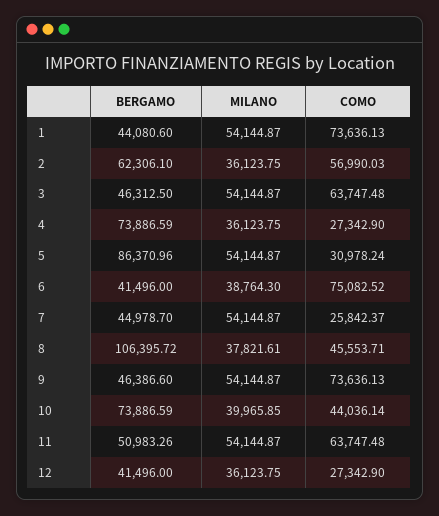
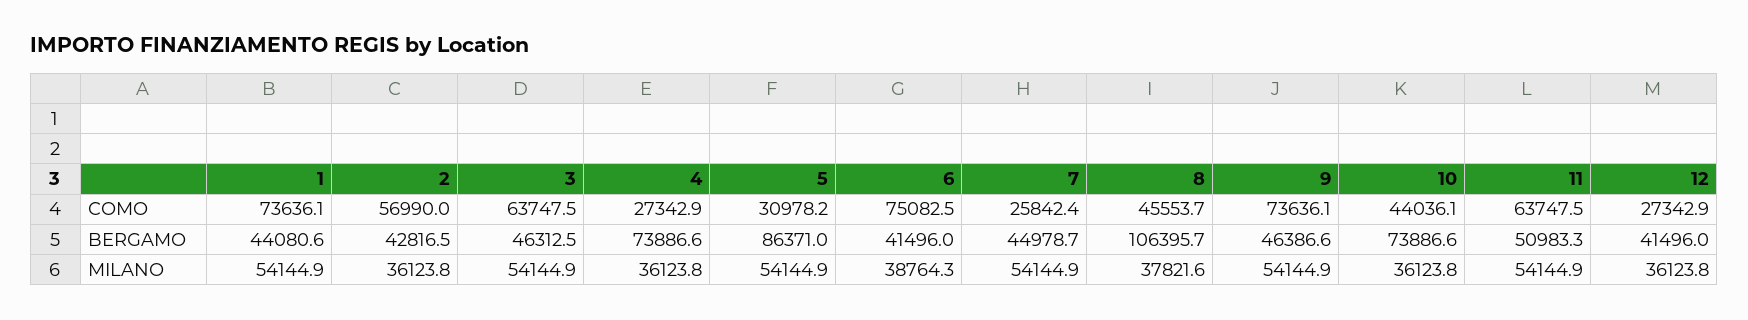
  {
    "BERGAMO": {
      "1": 44080.6,
-     "2": 62306.1,
+     "2": 42816.5,
      "3": 46312.5,
      "4": 73886.59,
      "5": 86370.96,
      "6": 41496,
      "7": 44978.7,
      "8": 106395.72,
      "9": 46386.6,
      "10": 73886.59,
      "11": 50983.26,
      "12": 41496
    },
    "MILANO": {
      "1": 54144.87,
      "2": 36123.75,
      "3": 54144.87,
      "4": 36123.75,
      "5": 54144.87,
      "6": 38764.3,
      "7": 54144.87,
      "8": 37821.61,
      "9": 54144.87,
-     "10": 39965.85,
+     "10": 36123.8,
      "11": 54144.87,
      "12": 36123.75
    },
    "COMO": {
      "1": 73636.13,
      "2": 56990.03,
      "3": 63747.48,
      "4": 27342.9,
      "5": 30978.24,
      "6": 75082.52,
      "7": 25842.37,
      "8": 45553.71,
      "9": 73636.13,
      "10": 44036.14,
      "11": 63747.48,
      "12": 27342.9
    }
  }

